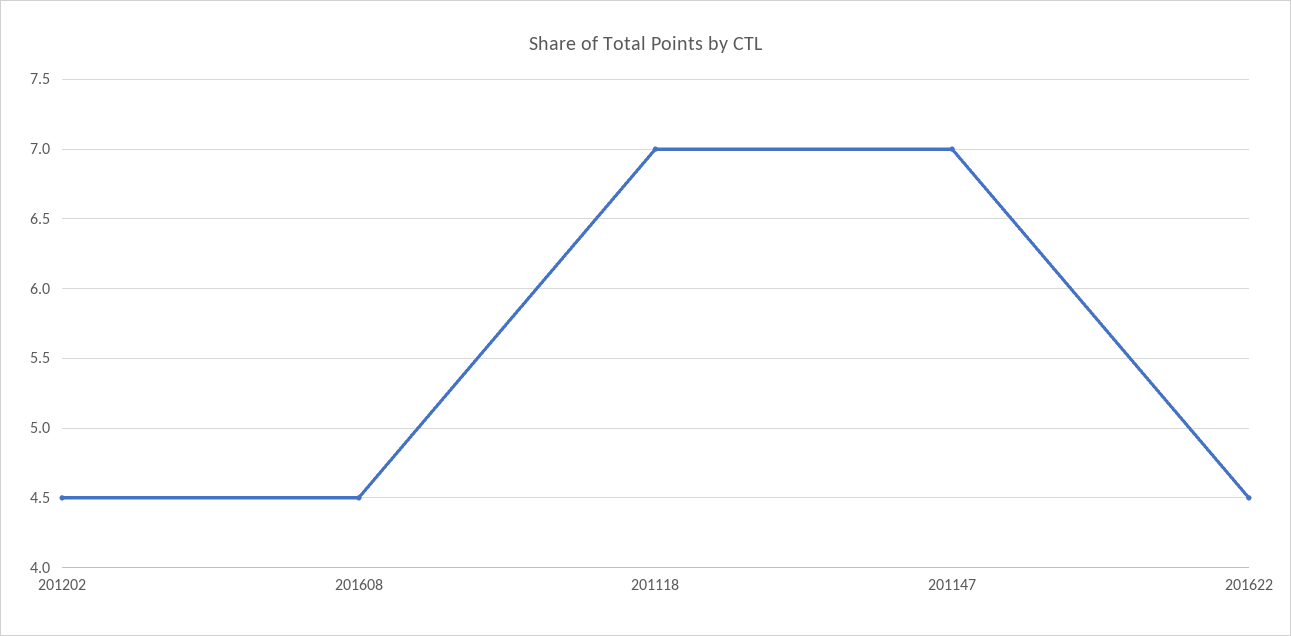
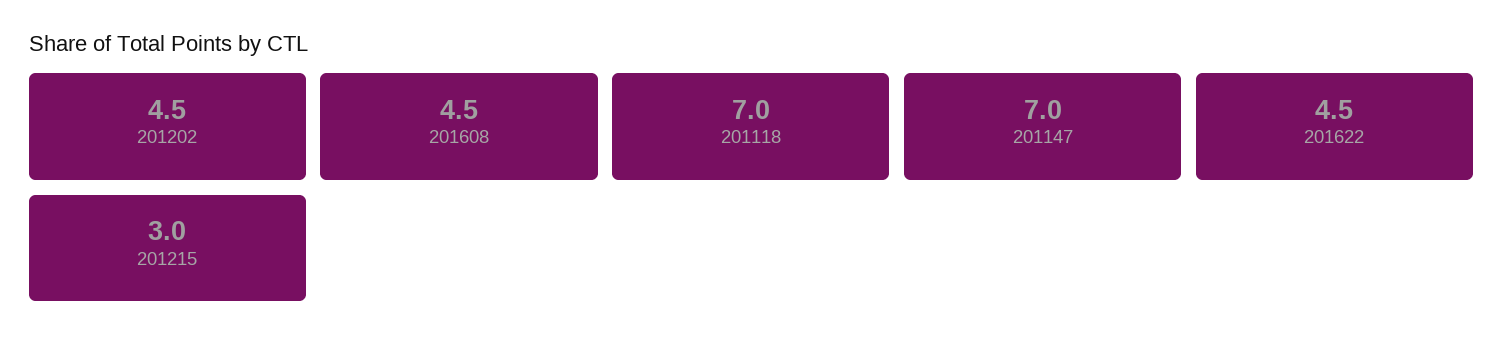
  {
    "201202": 4.5,
    "201608": 4.5,
    "201118": 7,
    "201147": 7,
-   "201622": 4.5
+   "201622": 4.5,
+   "201215": 3
  }

